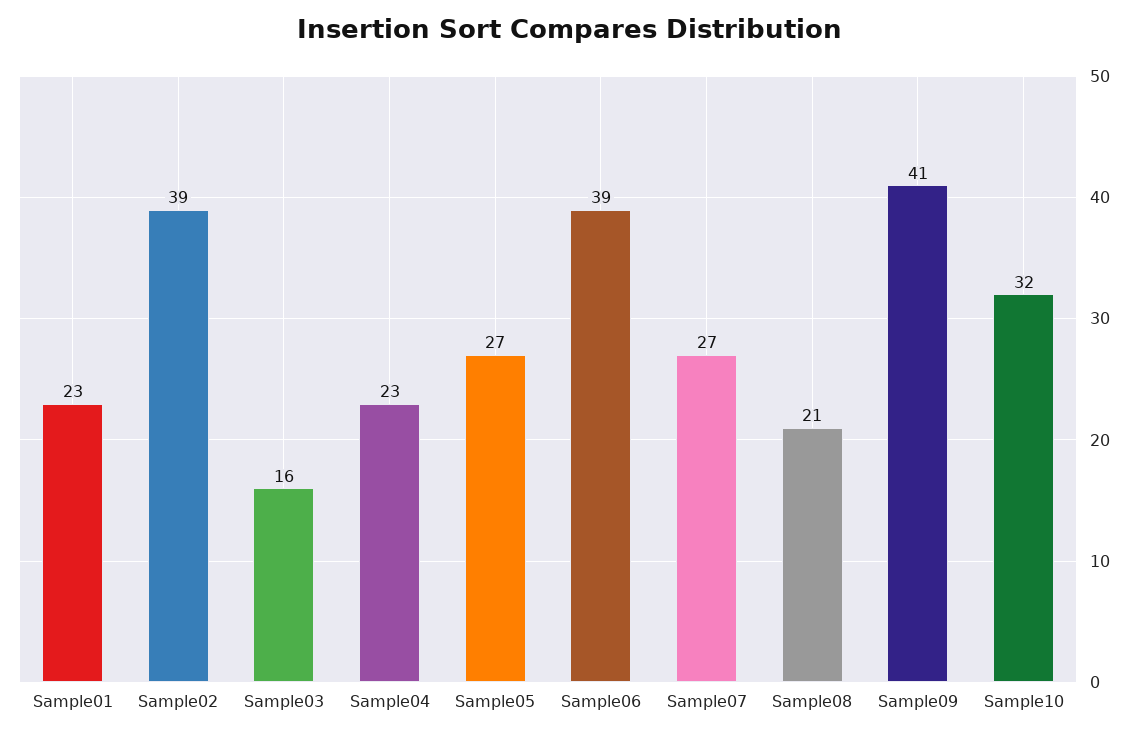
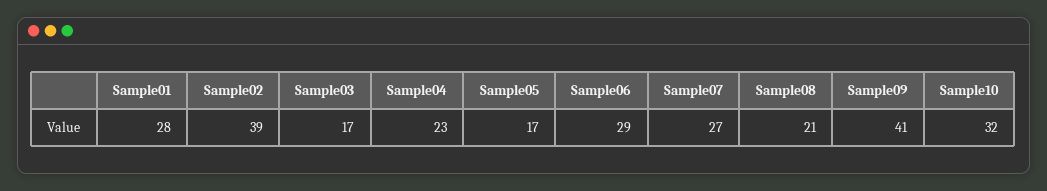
  {
-   "Sample01": 23,
+   "Sample01": 28,
    "Sample02": 39,
-   "Sample03": 16,
+   "Sample03": 17,
    "Sample04": 23,
-   "Sample05": 27,
+   "Sample05": 17,
-   "Sample06": 39,
+   "Sample06": 29,
    "Sample07": 27,
    "Sample08": 21,
    "Sample09": 41,
    "Sample10": 32
  }

